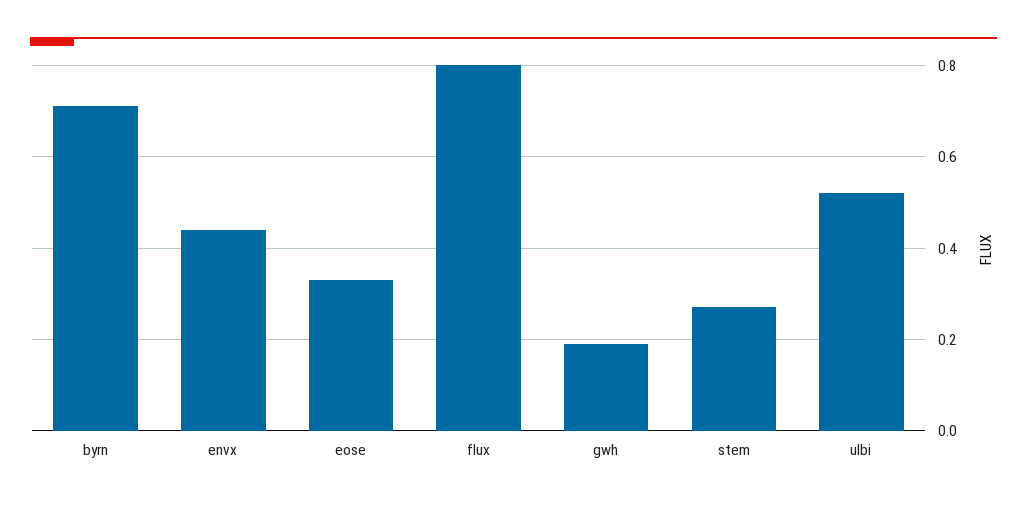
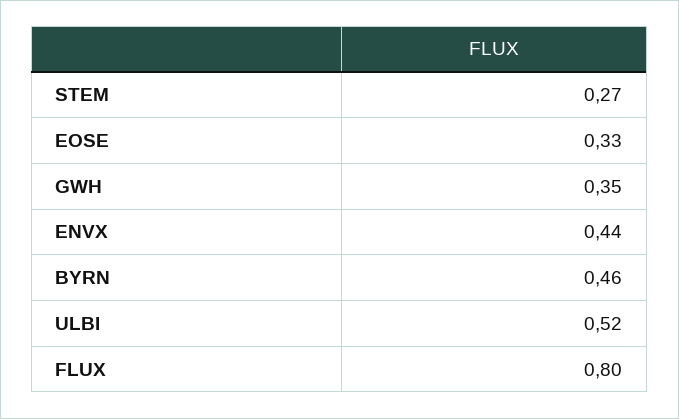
  {
-   "byrn": 0.7,
+   "byrn": 0.46,
    "envx": 0.44,
    "eose": 0.33,
    "flux": 0.8,
-   "gwh": 0.2,
+   "gwh": 0.35,
    "stem": 0.27,
    "ulbi": 0.52
  }

